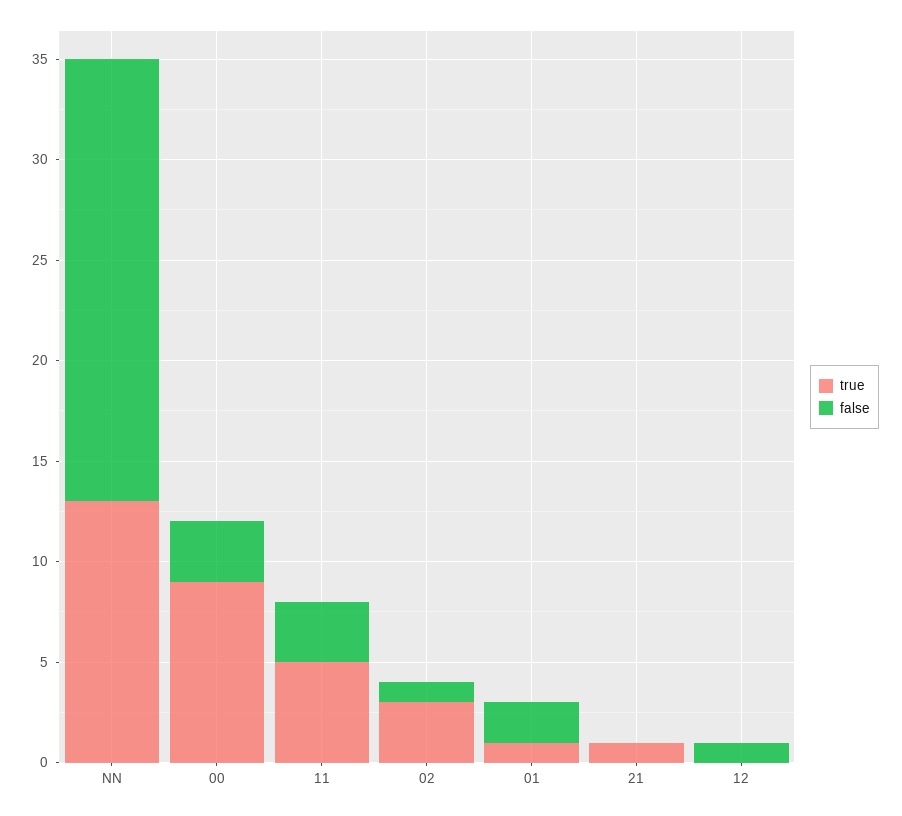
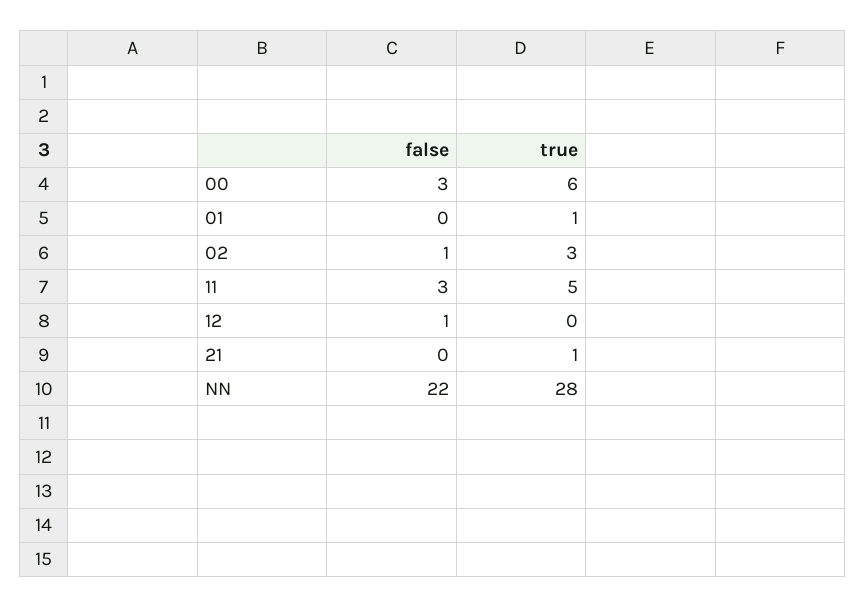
  {
    "true": {
-     "NN": 13,
+     "NN": 28,
-     "00": 9,
+     "00": 6,
      "11": 5,
      "02": 3,
      "01": 1,
      "21": 1,
      "12": 0
    },
    "false": {
      "NN": 22,
      "00": 3,
      "11": 3,
      "02": 1,
-     "01": 2,
+     "01": 0,
      "21": 0,
      "12": 1
    }
  }

